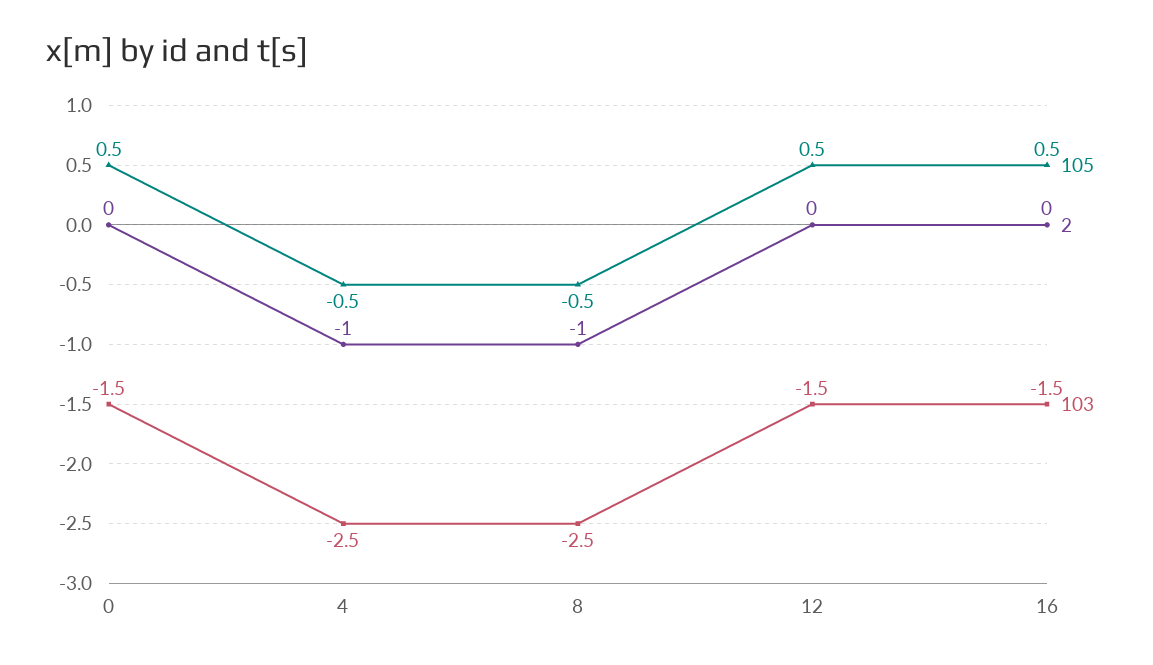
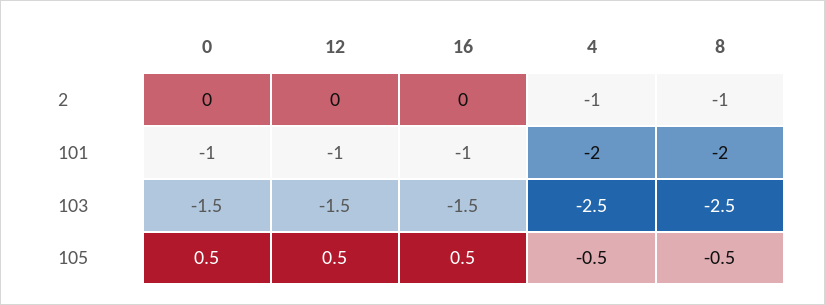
  {
    "105": {
      "0": 0.5,
      "4": -0.5,
      "8": -0.5,
      "12": 0.5,
      "16": 0.5
    },
    "2": {
      "0": 0,
      "4": -1,
      "8": -1,
      "12": 0,
      "16": 0
    },
    "103": {
      "0": -1.5,
      "4": -2.5,
      "8": -2.5,
      "12": -1.5,
      "16": -1.5
-   }
+   },
+   "101": {
+     "0": -1,
+     "12": -1,
+     "16": -1,
+     "4": -2,
+     "8": -2
+   }
  }

